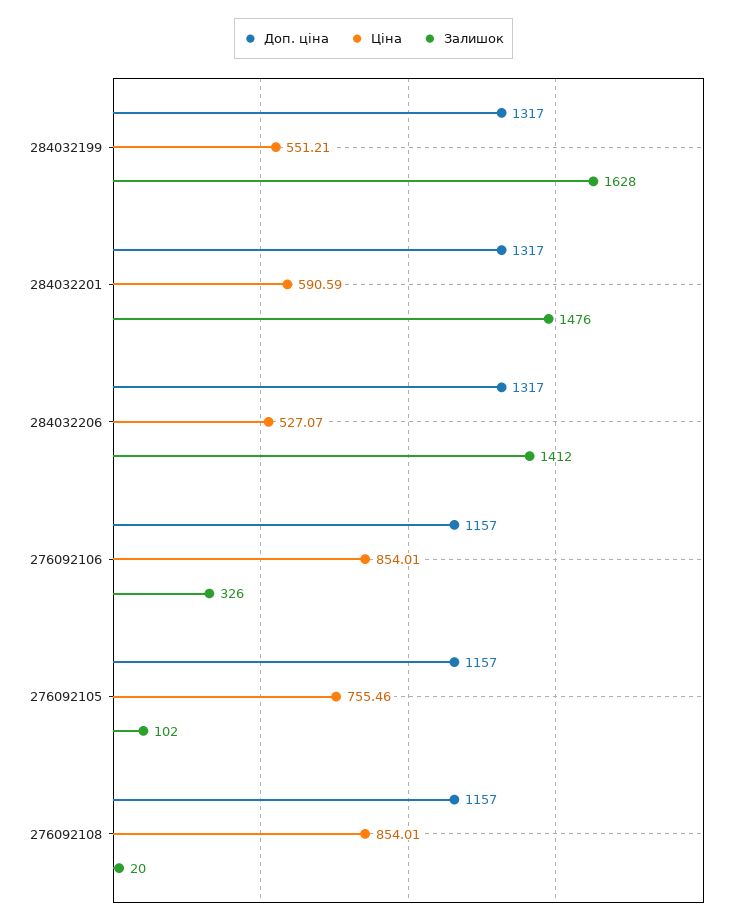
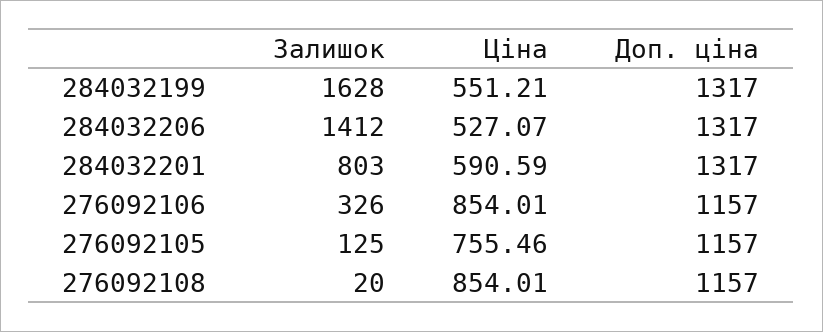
  {
    "Доп. ціна": {
      "284032199": 1317,
      "284032201": 1317,
      "284032206": 1317,
      "276092106": 1157,
      "276092105": 1157,
      "276092108": 1157
    },
    "Ціна": {
      "284032199": 551.21,
      "284032201": 590.59,
      "284032206": 527.07,
      "276092106": 854.01,
      "276092105": 755.46,
      "276092108": 854.01
    },
    "Залишок": {
      "284032199": 1628,
-     "284032201": 1476,
+     "284032201": 803,
      "284032206": 1412,
      "276092106": 326,
-     "276092105": 102,
+     "276092105": 125,
      "276092108": 20
    }
  }

